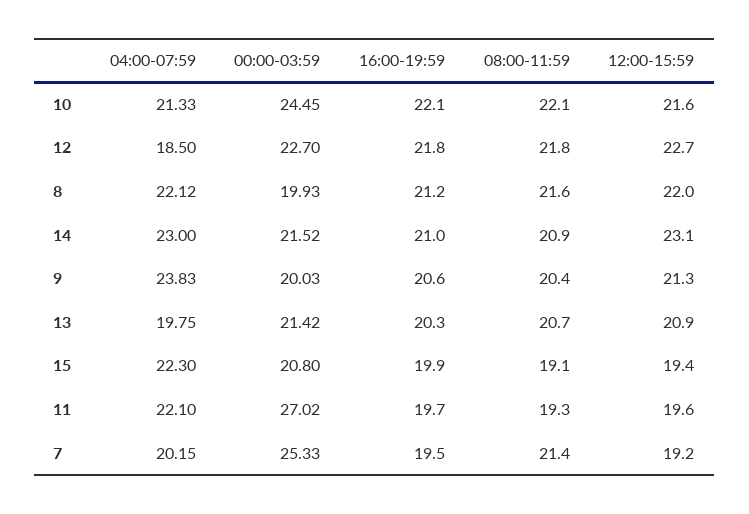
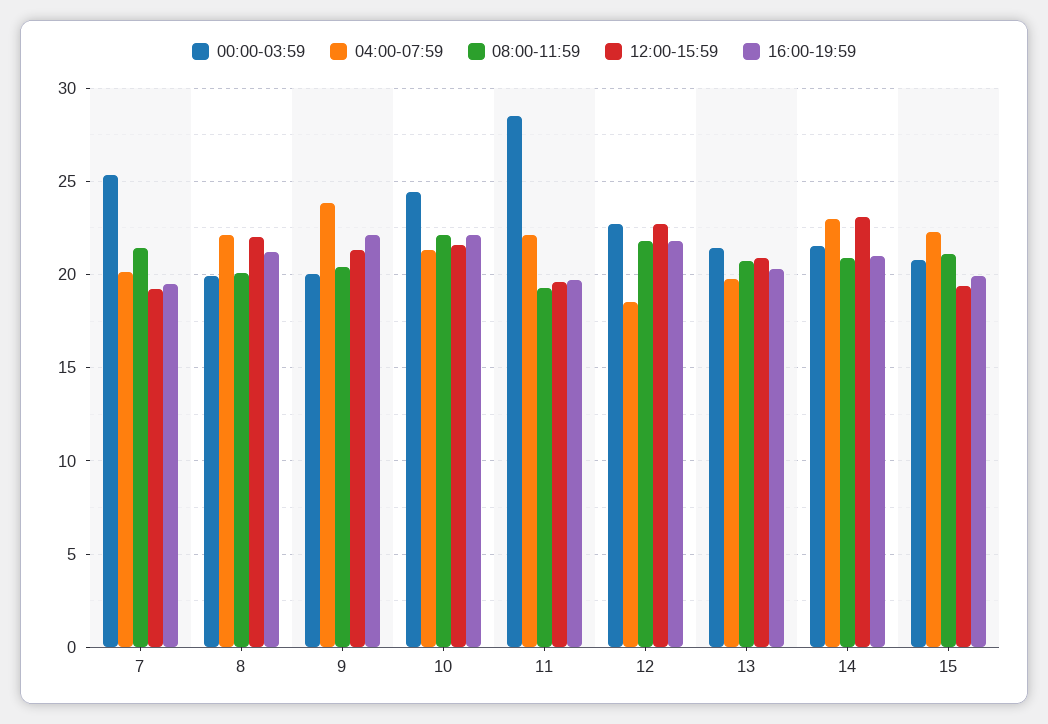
  {
    "04:00-07:59": {
      "10": 21.33,
      "12": 18.5,
      "8": 22.12,
      "14": 23,
      "9": 23.83,
      "13": 19.75,
      "15": 22.3,
      "11": 22.1,
      "7": 20.15
    },
    "00:00-03:59": {
      "10": 24.45,
      "12": 22.7,
      "8": 19.93,
      "14": 21.52,
      "9": 20.03,
      "13": 21.42,
      "15": 20.8,
-     "11": 27.02,
+     "11": 28.5,
      "7": 25.33
    },
    "16:00-19:59": {
      "10": 22.1,
      "12": 21.8,
      "8": 21.2,
      "14": 21,
-     "9": 20.6,
+     "9": 22,
      "13": 20.3,
      "15": 19.9,
      "11": 19.7,
      "7": 19.5
    },
    "08:00-11:59": {
      "10": 22.1,
      "12": 21.8,
-     "8": 21.6,
+     "8": 20,
      "14": 20.9,
      "9": 20.4,
      "13": 20.7,
-     "15": 19.1,
+     "15": 21,
      "11": 19.3,
      "7": 21.4
    },
    "12:00-15:59": {
      "10": 21.6,
      "12": 22.7,
      "8": 22,
      "14": 23.1,
      "9": 21.3,
      "13": 20.9,
      "15": 19.4,
      "11": 19.6,
      "7": 19.2
    }
  }

